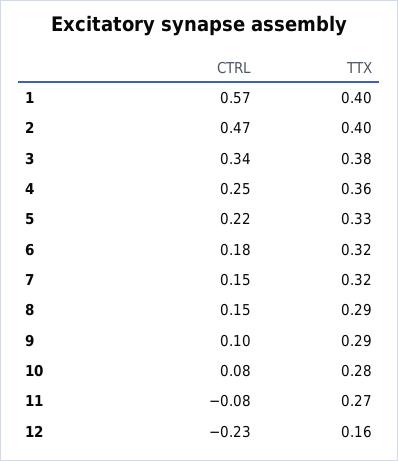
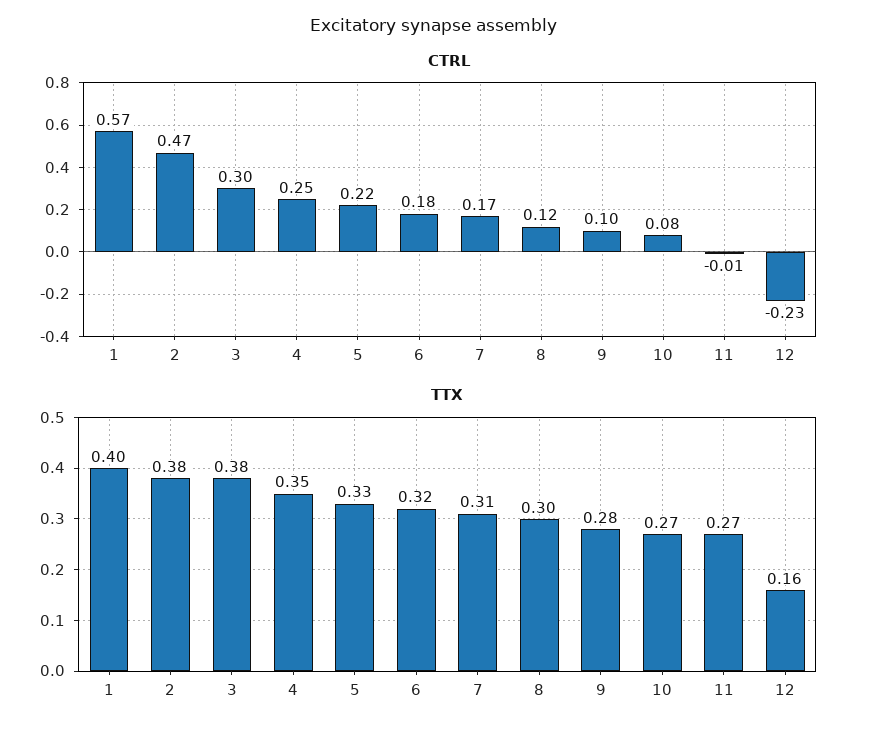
  {
    "CTRL": {
      "1": 0.57,
      "2": 0.47,
-     "3": 0.34,
+     "3": 0.3,
      "4": 0.25,
      "5": 0.22,
      "6": 0.18,
-     "7": 0.15,
+     "7": 0.17,
-     "8": 0.15,
+     "8": 0.12,
      "9": 0.1,
      "10": 0.08,
-     "11": -0.08,
+     "11": -0.01,
      "12": -0.23
    },
    "TTX": {
      "1": 0.4,
-     "2": 0.4,
+     "2": 0.38,
      "3": 0.38,
-     "4": 0.36,
+     "4": 0.35,
      "5": 0.33,
      "6": 0.32,
-     "7": 0.32,
+     "7": 0.31,
-     "8": 0.29,
+     "8": 0.3,
-     "9": 0.29,
+     "9": 0.28,
-     "10": 0.28,
+     "10": 0.27,
      "11": 0.27,
      "12": 0.16
    }
  }

